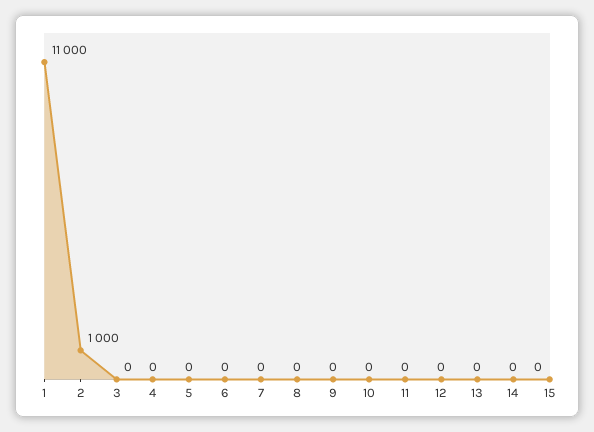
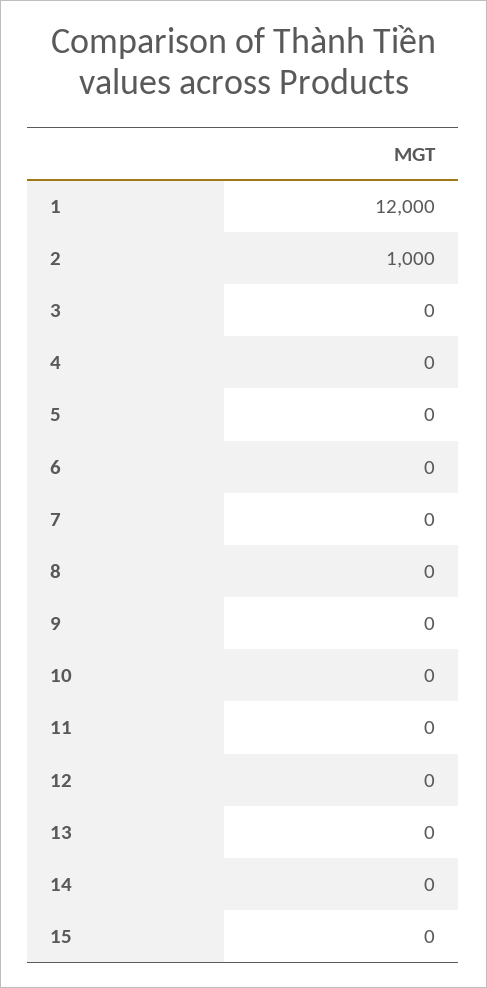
  {
-   "1": 11000,
+   "1": 12000,
    "2": 1000,
    "3": 0,
    "4": 0,
    "5": 0,
    "6": 0,
    "7": 0,
    "8": 0,
    "9": 0,
    "10": 0,
    "11": 0,
    "12": 0,
    "13": 0,
    "14": 0,
    "15": 0
  }

